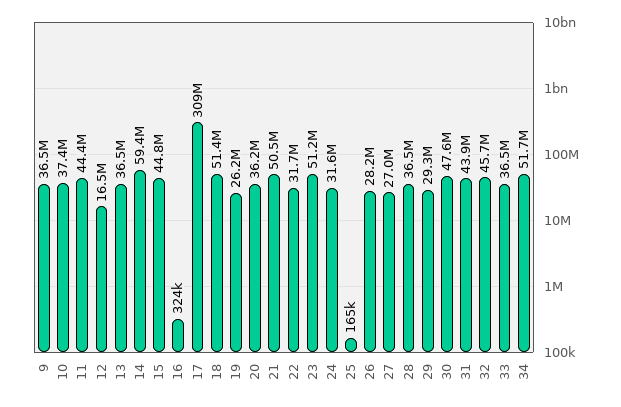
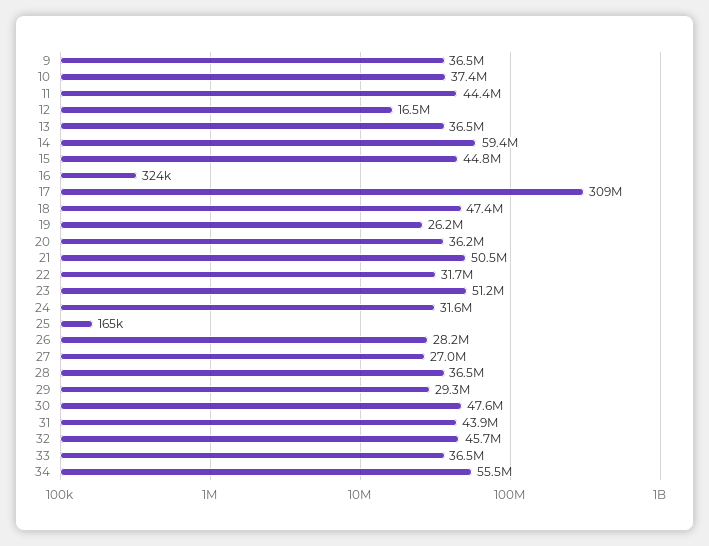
  {
    "9": 36500000,
    "10": 37400000,
    "11": 44400000,
    "12": 16500000,
    "13": 36500000,
    "14": 59400000,
    "15": 44800000,
    "16": 324000,
    "17": 309000000,
-   "18": 51400000,
+   "18": 47400000,
    "19": 26200000,
    "20": 36200000,
    "21": 50500000,
    "22": 31700000,
    "23": 51200000,
    "24": 31600000,
    "25": 165000,
    "26": 28200000,
    "27": 27000000,
    "28": 36500000,
    "29": 29300000,
    "30": 47600000,
    "31": 43900000,
    "32": 45700000,
    "33": 36500000,
-   "34": 51700000
+   "34": 55500000
  }

